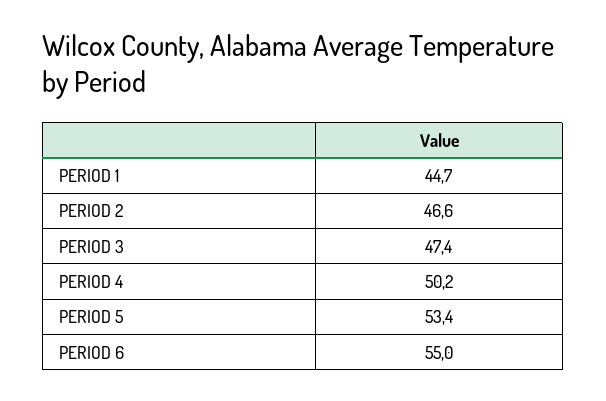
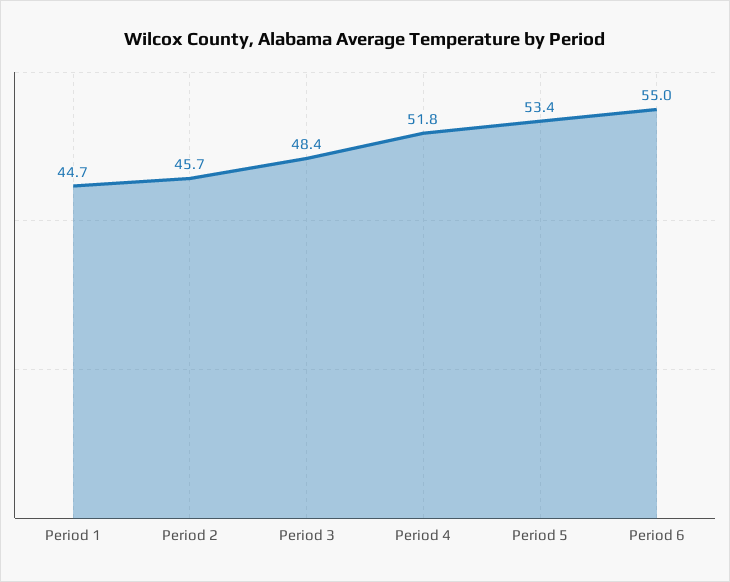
  {
    "PERIOD 1": 44.7,
-   "PERIOD 2": 46.6,
+   "PERIOD 2": 45.7,
-   "PERIOD 3": 47.4,
+   "PERIOD 3": 48.4,
-   "PERIOD 4": 50.2,
+   "PERIOD 4": 51.8,
    "PERIOD 5": 53.4,
    "PERIOD 6": 55
  }

